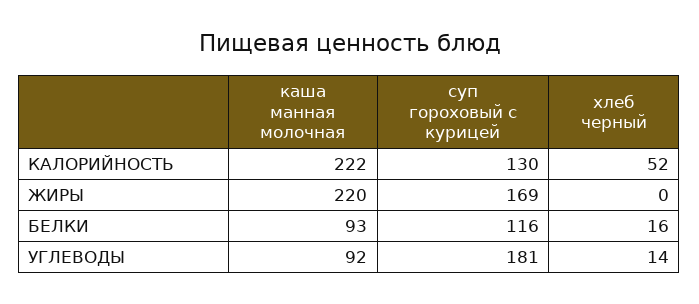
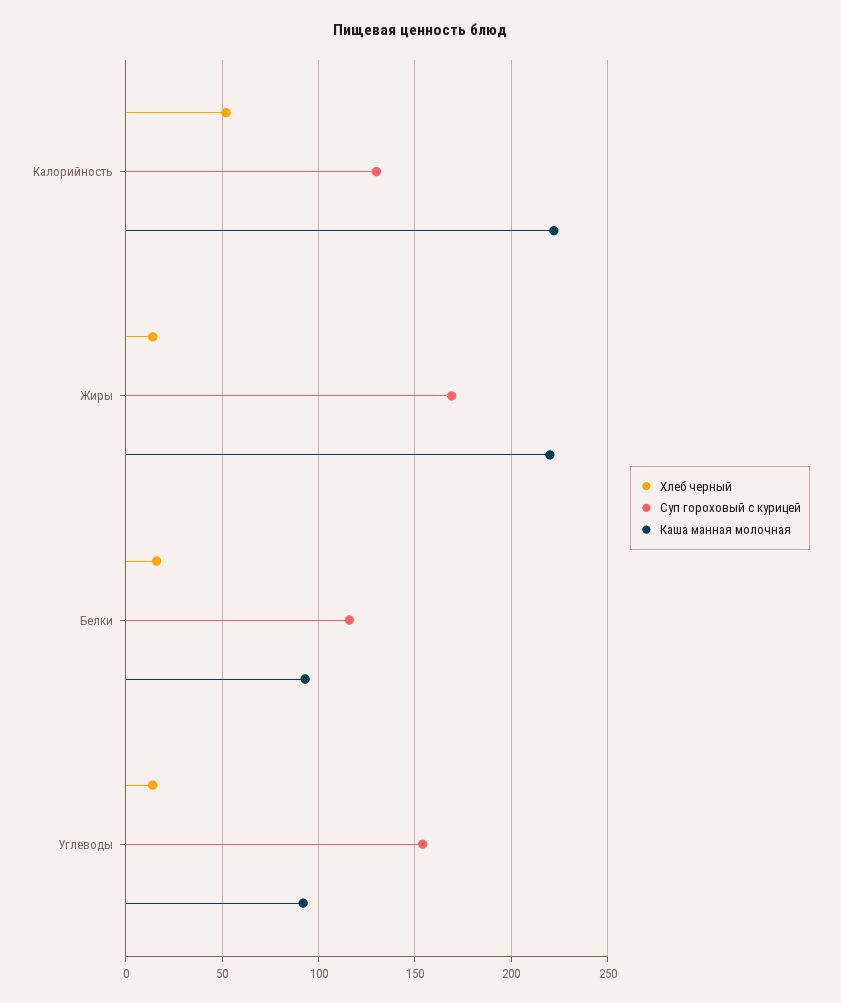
  {
    "каша манная молочная": {
      "КАЛОРИЙНОСТЬ": 222,
      "ЖИРЫ": 220,
      "БЕЛКИ": 93,
      "УГЛЕВОДЫ": 92
    },
    "суп гороховый с курицей": {
      "КАЛОРИЙНОСТЬ": 130,
      "ЖИРЫ": 169,
      "БЕЛКИ": 116,
-     "УГЛЕВОДЫ": 181
+     "УГЛЕВОДЫ": 155
    },
    "хлеб черный": {
      "КАЛОРИЙНОСТЬ": 52,
-     "ЖИРЫ": 0,
+     "ЖИРЫ": 15,
      "БЕЛКИ": 16,
      "УГЛЕВОДЫ": 14
    }
  }

